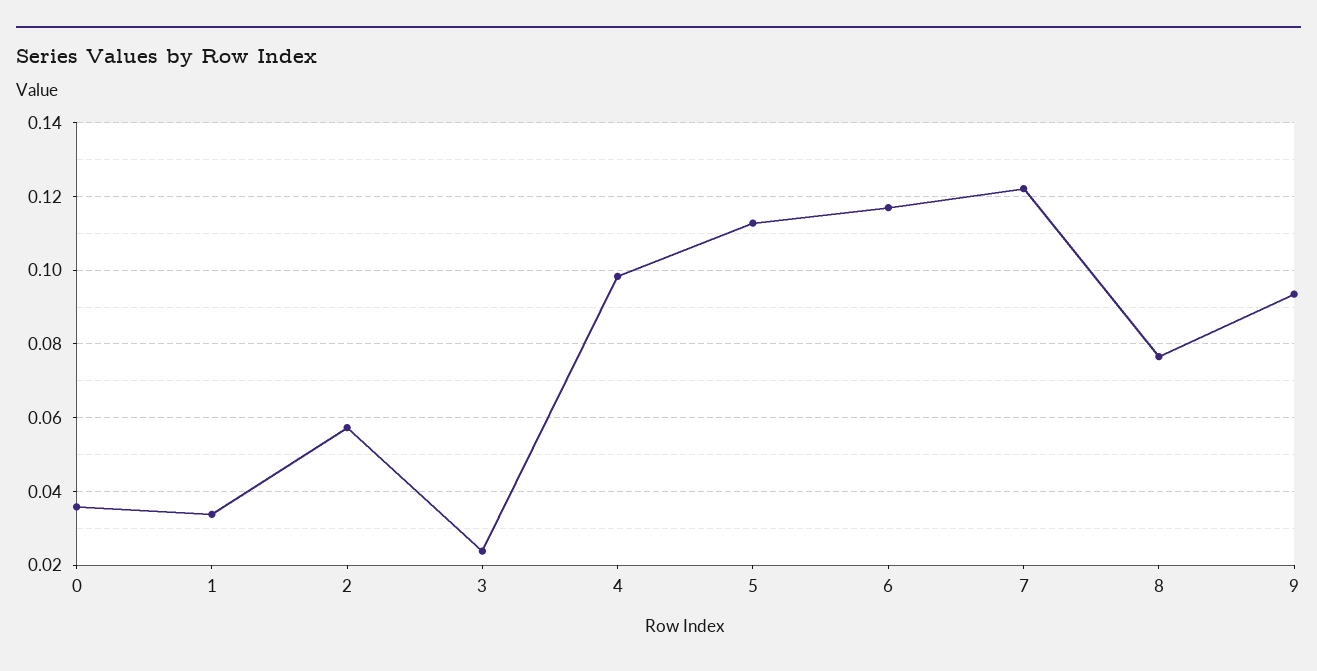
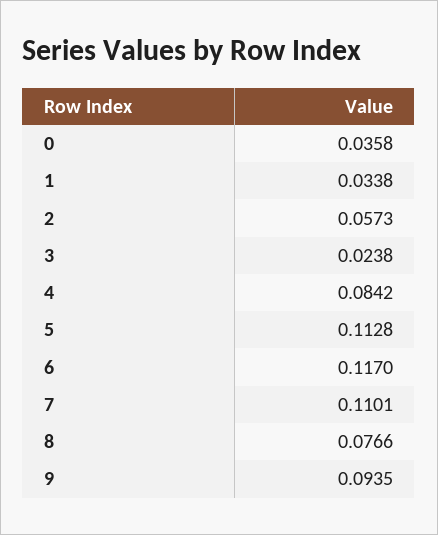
  {
    "0": 0.0358,
    "1": 0.0338,
    "2": 0.0573,
    "3": 0.0238,
-   "4": 0.098,
+   "4": 0.0842,
    "5": 0.1128,
    "6": 0.117,
-   "7": 0.122,
+   "7": 0.1101,
    "8": 0.0766,
    "9": 0.0935
  }

